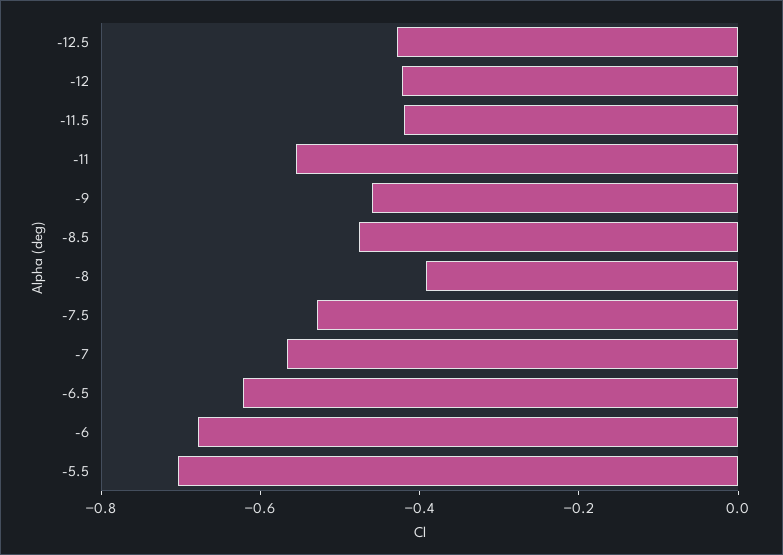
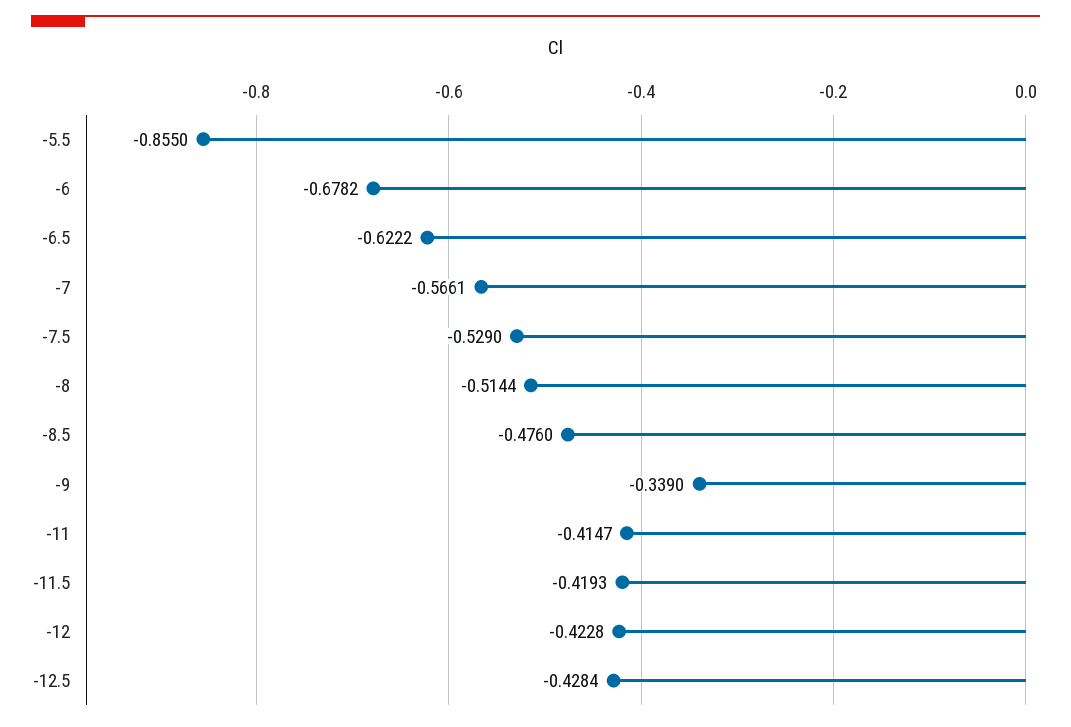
  {
    "-12.5": -0.4284,
    "-12": -0.4228,
    "-11.5": -0.4193,
-   "-11": -0.55,
+   "-11": -0.4147,
-   "-9": -0.45,
+   "-9": -0.339,
    "-8.5": -0.476,
-   "-8": -0.4,
+   "-8": -0.5144,
    "-7.5": -0.529,
    "-7": -0.5661,
    "-6.5": -0.6222,
    "-6": -0.6782,
-   "-5.5": -0.7
+   "-5.5": -0.855
  }

